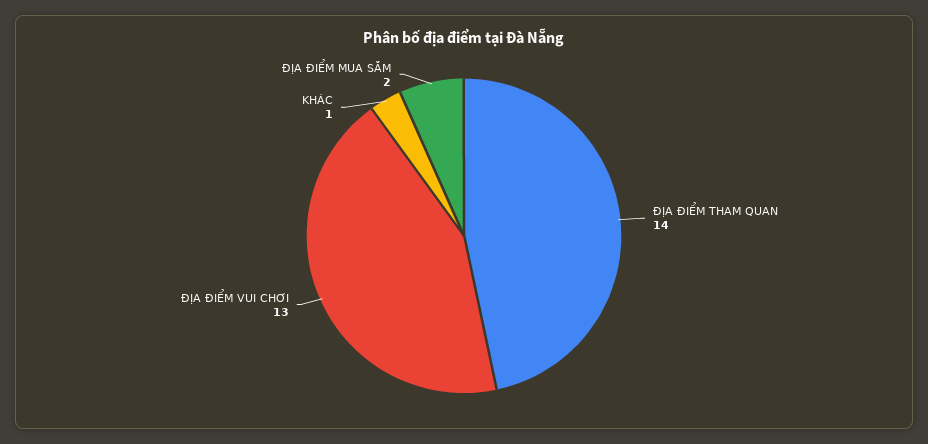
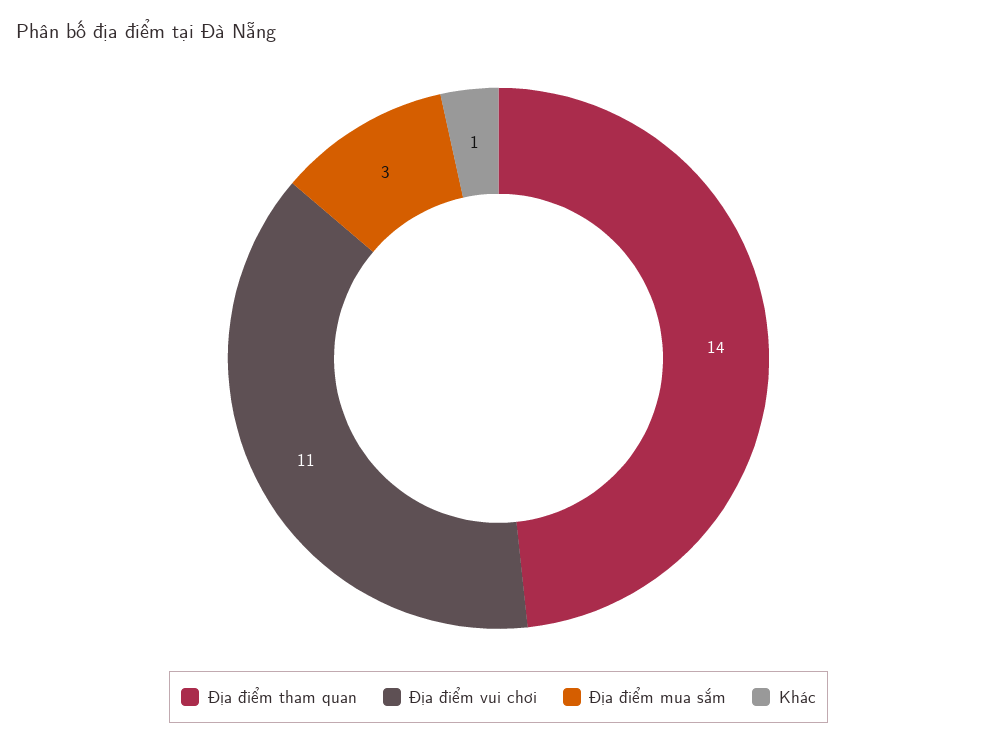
  {
    "ĐỊA ĐIỂM THAM QUAN": 14,
-   "ĐỊA ĐIỂM VUI CHƠI": 13,
+   "ĐỊA ĐIỂM VUI CHƠI": 11,
    "KHÁC": 1,
-   "ĐỊA ĐIỂM MUA SẮM": 2
+   "ĐỊA ĐIỂM MUA SẮM": 3
  }

